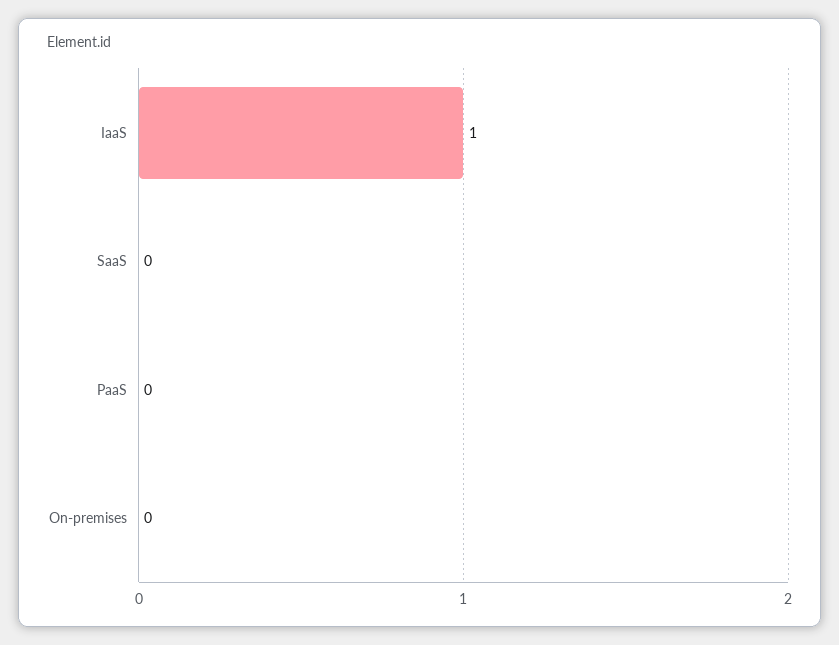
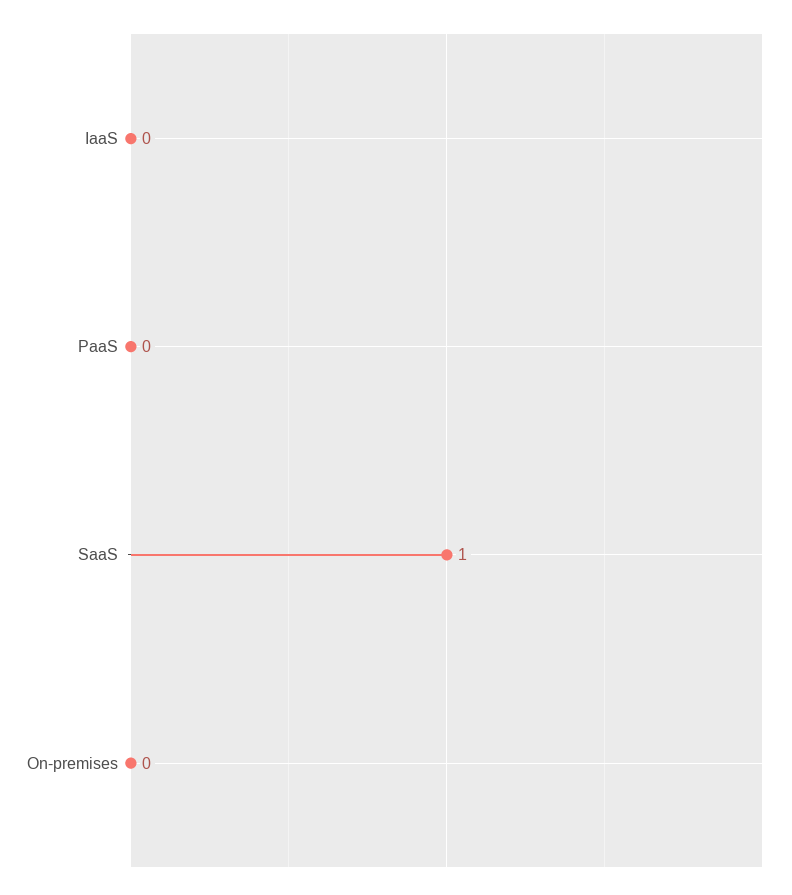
  {
-   "IaaS": 1,
+   "IaaS": 0,
-   "SaaS": 0,
+   "SaaS": 1,
    "PaaS": 0,
    "On-premises": 0
  }

